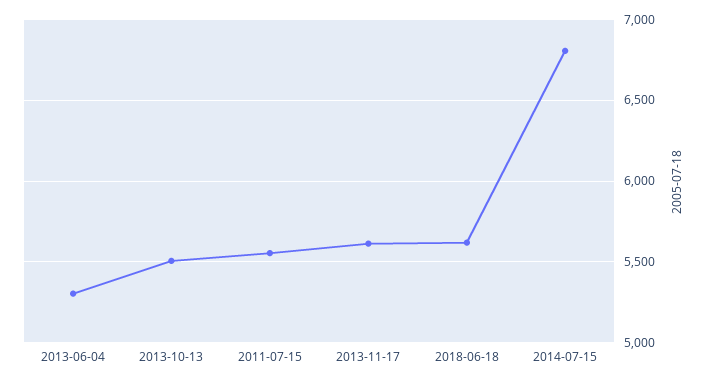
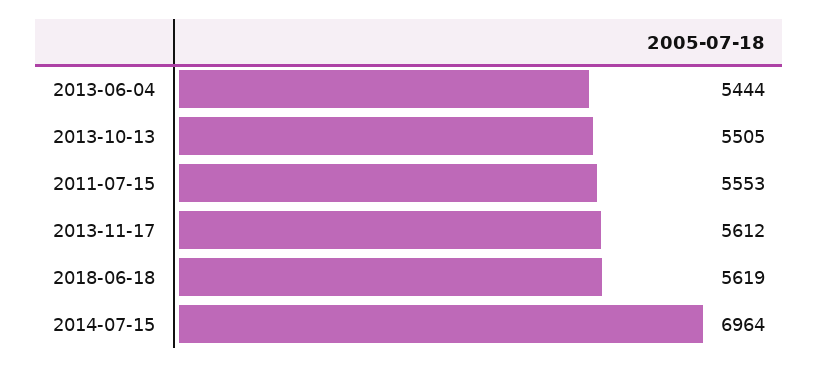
  {
-   "2013-06-04": 5300,
+   "2013-06-04": 5444,
    "2013-10-13": 5505,
    "2011-07-15": 5553,
    "2013-11-17": 5612,
    "2018-06-18": 5619,
-   "2014-07-15": 6800
+   "2014-07-15": 6964
  }

